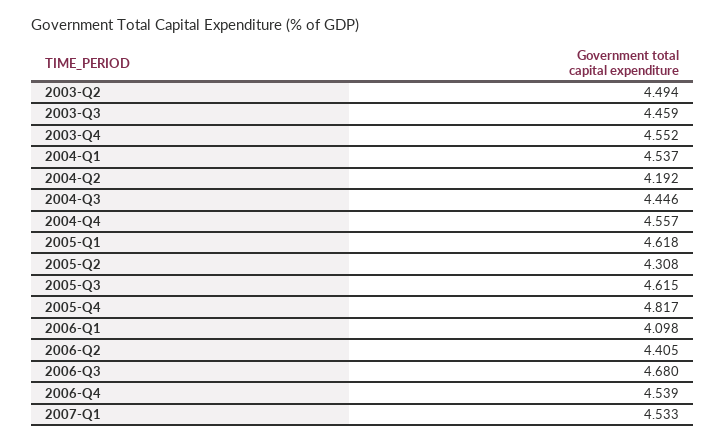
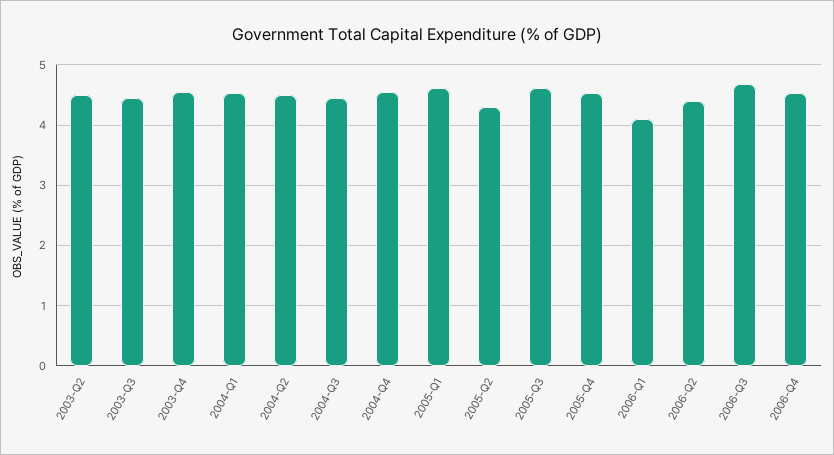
  {
    "2003-Q2": 4.494,
    "2003-Q3": 4.459,
    "2003-Q4": 4.552,
    "2004-Q1": 4.537,
-   "2004-Q2": 4.192,
+   "2004-Q2": 4.5,
    "2004-Q3": 4.446,
    "2004-Q4": 4.557,
    "2005-Q1": 4.618,
    "2005-Q2": 4.308,
    "2005-Q3": 4.615,
-   "2005-Q4": 4.817,
+   "2005-Q4": 4.5,
    "2006-Q1": 4.098,
    "2006-Q2": 4.405,
    "2006-Q3": 4.68,
-   "2006-Q4": 4.539,
+   "2006-Q4": 4.539
-   "2007-Q1": 4.533
  }

